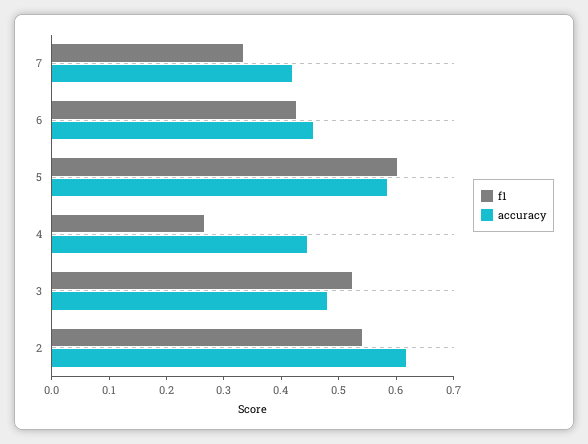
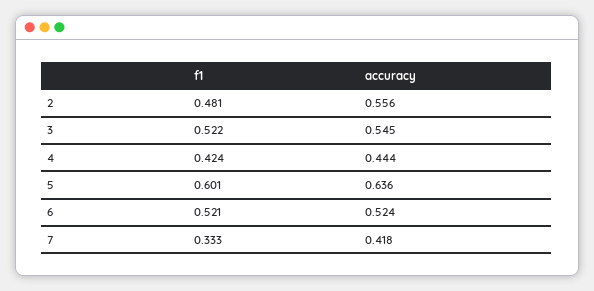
  {
    "f1": {
      "7": 0.333,
-     "6": 0.42,
+     "6": 0.521,
      "5": 0.601,
-     "4": 0.26,
+     "4": 0.424,
      "3": 0.522,
-     "2": 0.54
+     "2": 0.481
    },
    "accuracy": {
      "7": 0.418,
-     "6": 0.46,
+     "6": 0.524,
-     "5": 0.58,
+     "5": 0.636,
      "4": 0.444,
-     "3": 0.48,
+     "3": 0.545,
-     "2": 0.62
+     "2": 0.556
    }
  }

